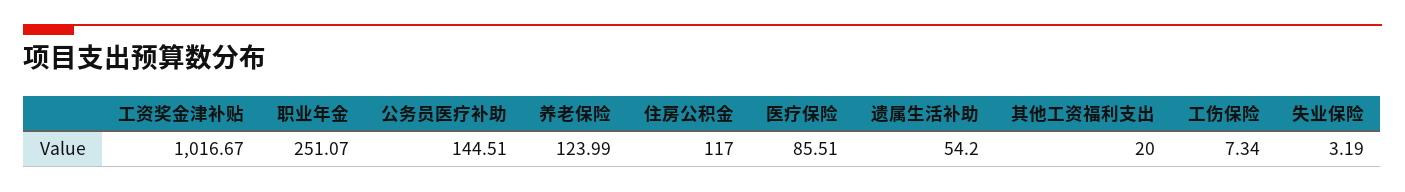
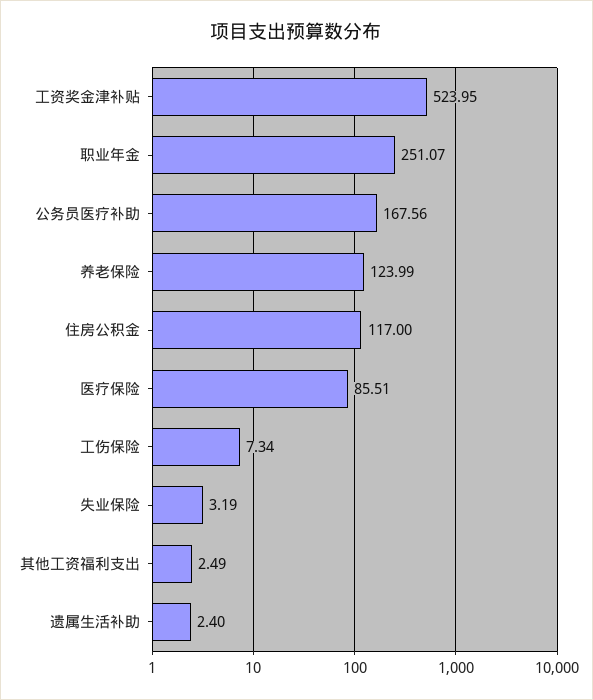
  {
-   "工资奖金津补贴": 1016.67,
+   "工资奖金津补贴": 523.95,
    "职业年金": 251.07,
-   "公务员医疗补助": 144.51,
+   "公务员医疗补助": 167.56,
    "养老保险": 123.99,
    "住房公积金": 117,
    "医疗保险": 85.51,
-   "遗属生活补助": 54.2,
+   "遗属生活补助": 2.4,
-   "其他工资福利支出": 20,
+   "其他工资福利支出": 2.49,
    "工伤保险": 7.34,
    "失业保险": 3.19
  }

